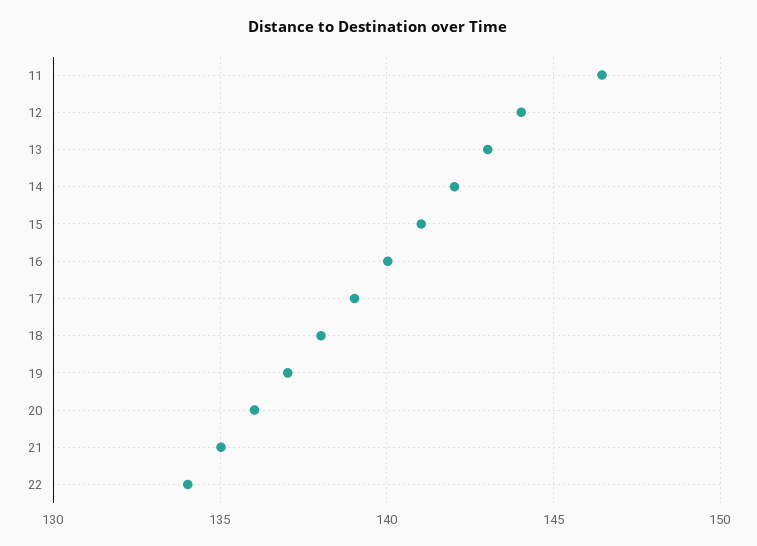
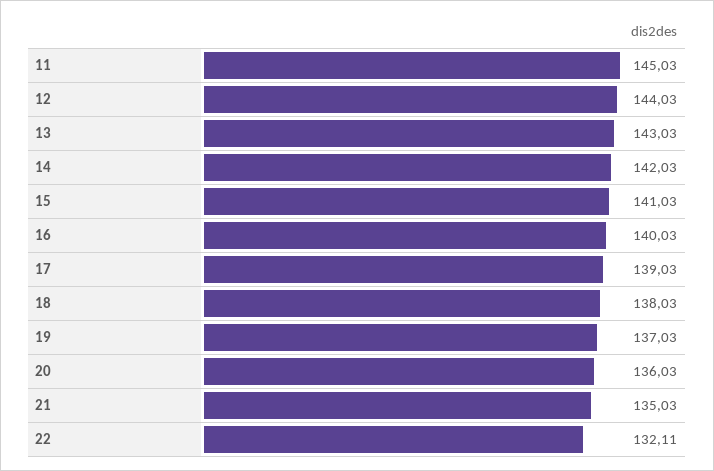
  {
-   "11": 146.5,
+   "11": 145.03,
    "12": 144.03,
    "13": 143.03,
    "14": 142.03,
    "15": 141.03,
    "16": 140.03,
    "17": 139.03,
    "18": 138.03,
    "19": 137.03,
    "20": 136.03,
    "21": 135.03,
-   "22": 134
+   "22": 132.11
  }

